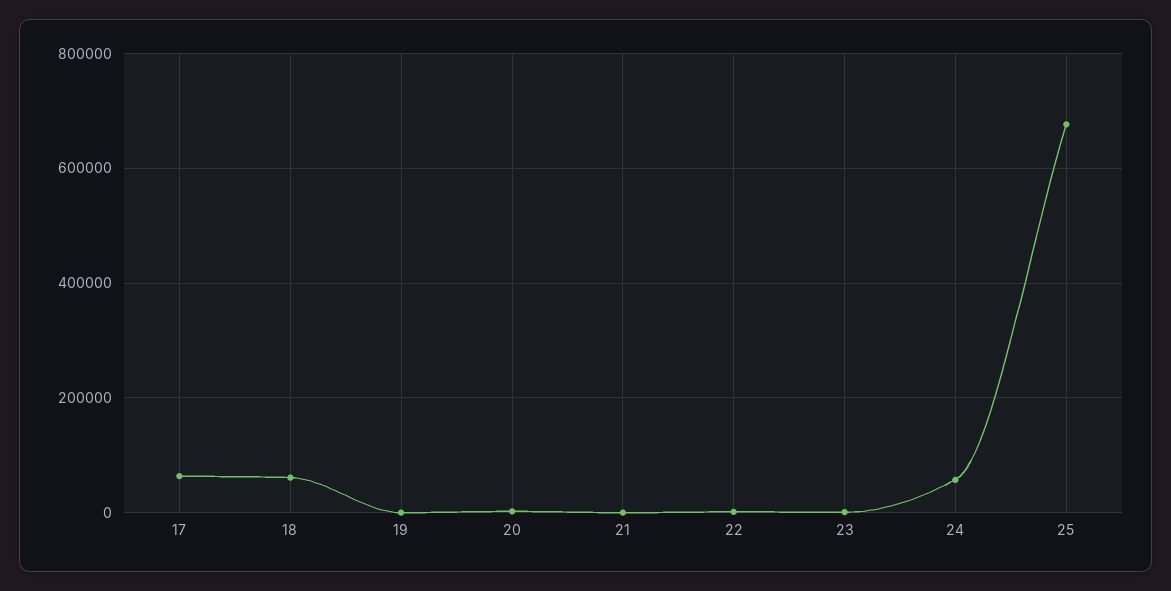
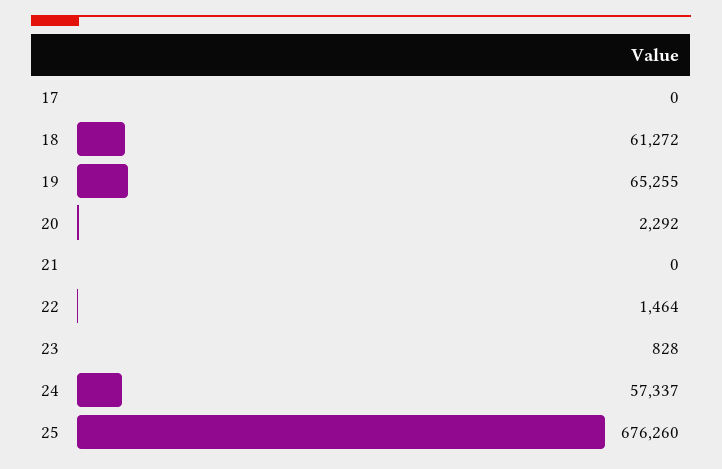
  {
-   "17": 60000,
+   "17": 0,
    "18": 61272,
-   "19": 0,
+   "19": 65255,
    "20": 2292,
    "21": 0,
    "22": 1464,
    "23": 828,
    "24": 57337,
    "25": 676260
  }

